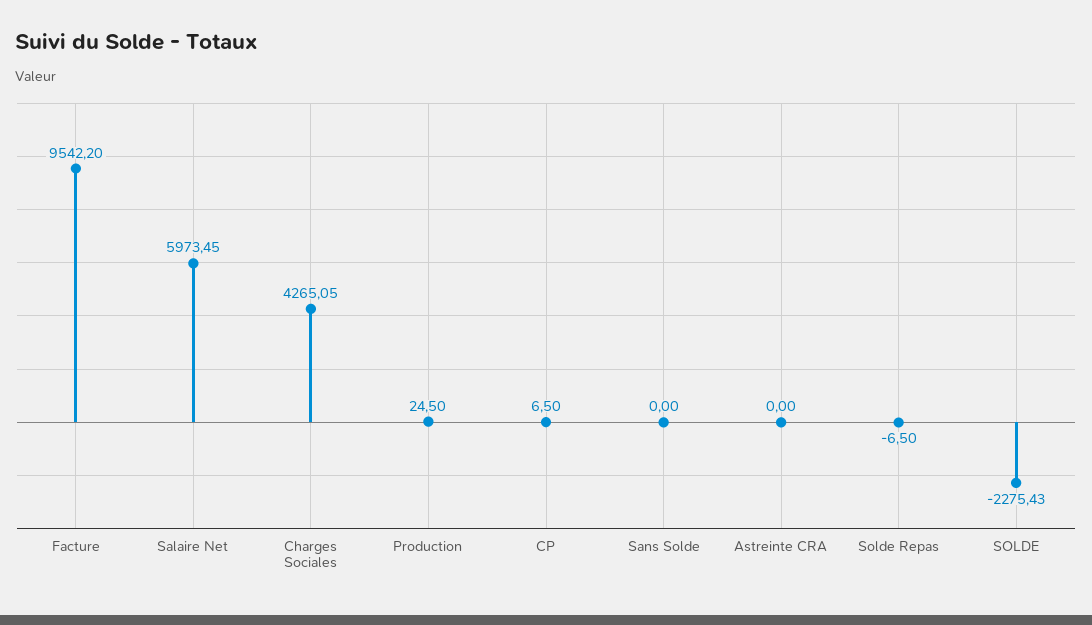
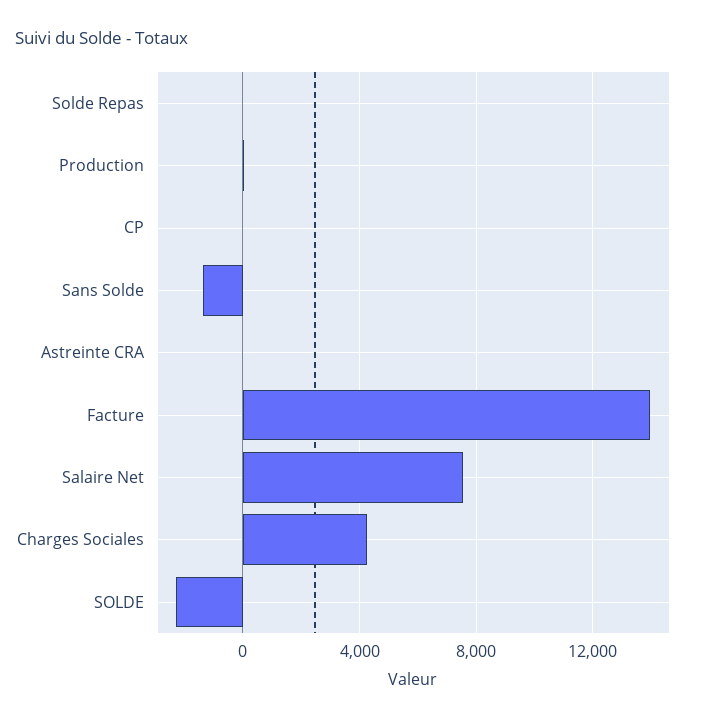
  {
-   "Facture": 9542.2,
+   "Facture": 14000,
-   "Salaire Net": 5973.45,
+   "Salaire Net": 7500,
    "Charges Sociales": 4265.05,
    "Production": 24.5,
    "CP": 6.5,
-   "Sans Solde": 0,
+   "Sans Solde": -1500,
    "Astreinte CRA": 0,
    "Solde Repas": -6.5,
    "SOLDE": -2275.43
  }

